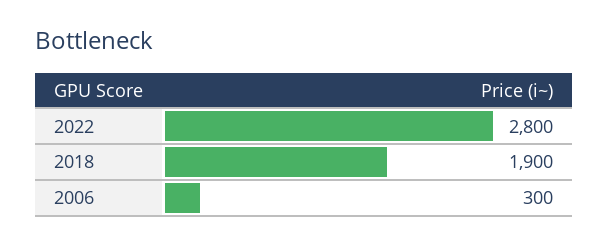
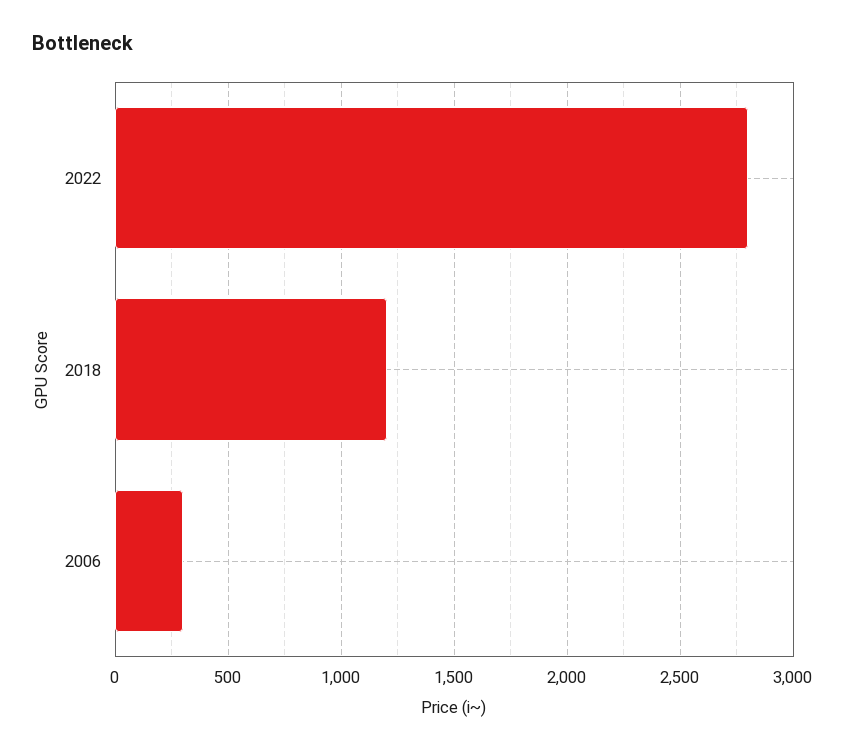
  {
    "2022": 2800,
-   "2018": 1900,
+   "2018": 1200,
    "2006": 300
  }

